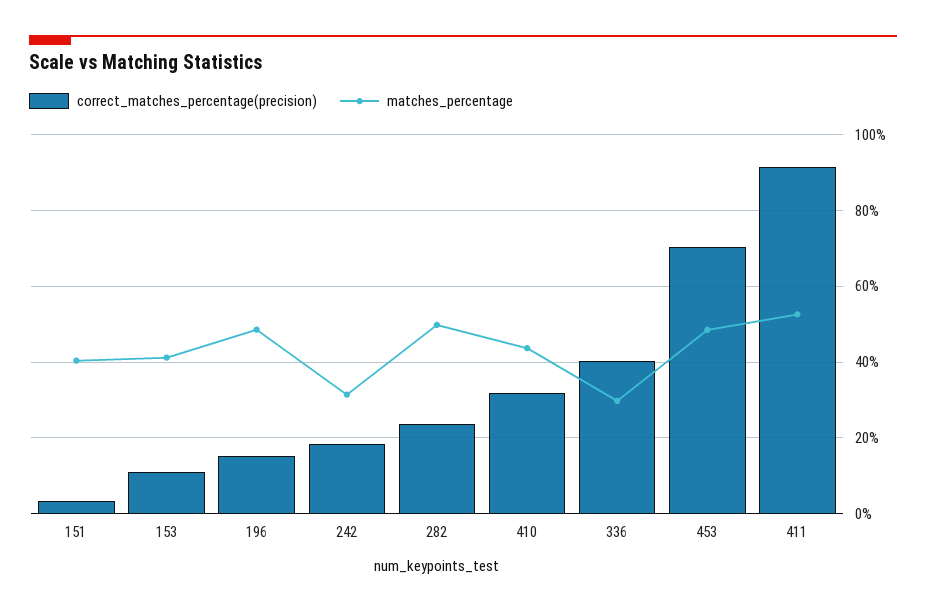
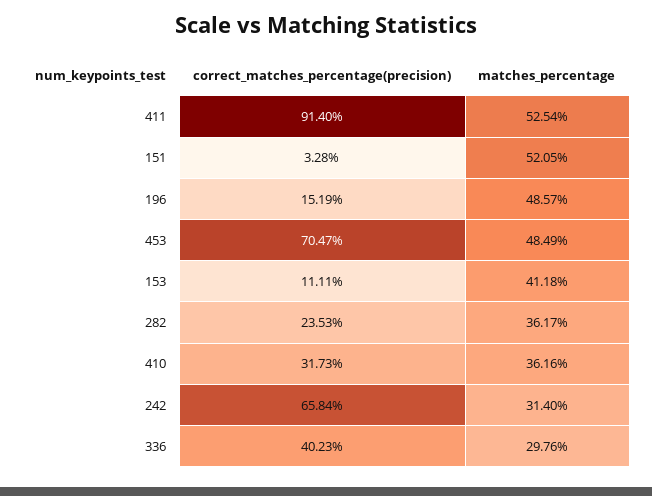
  {
    "correct_matches_percentage(precision)": {
      "151": 3.28,
      "153": 11.11,
      "196": 15.19,
-     "242": 18,
+     "242": 65.84,
      "282": 23.53,
      "410": 31.73,
      "336": 40.23,
      "453": 70.47,
      "411": 91.4
    },
    "matches_percentage": {
-     "151": 40,
+     "151": 52.05,
      "153": 41.18,
      "196": 48.57,
      "242": 31.4,
-     "282": 50,
+     "282": 36.17,
-     "410": 44,
+     "410": 36.16,
      "336": 29.76,
      "453": 48.49,
      "411": 52.54
    }
  }

